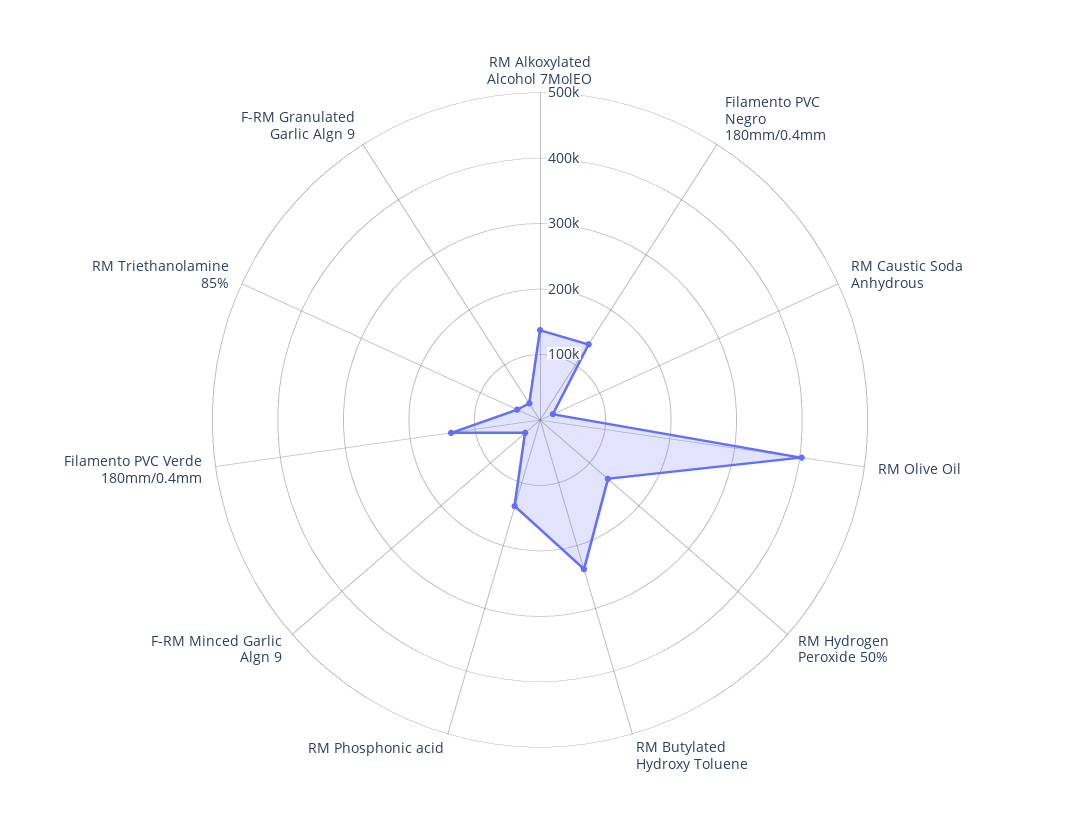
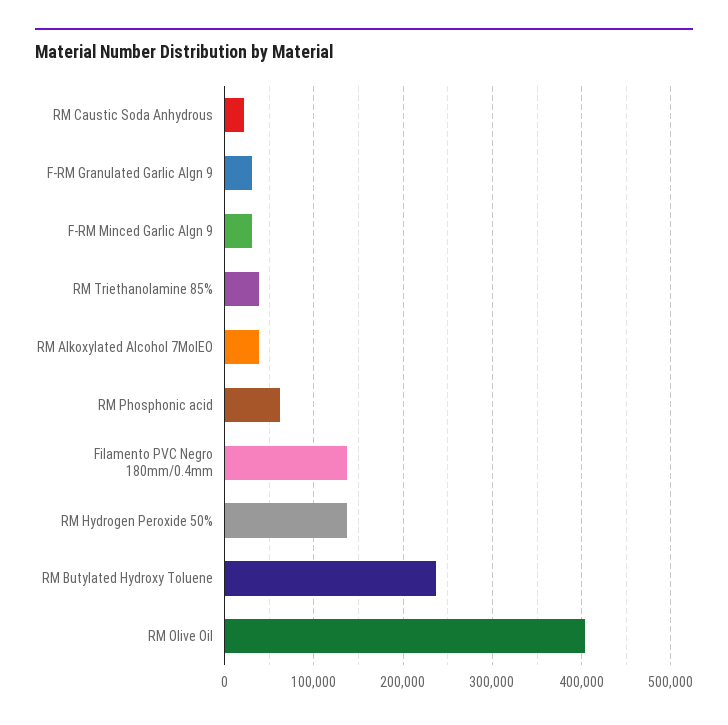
  {
-   "RM Alkoxylated Alcohol 7MolEO": 140000,
+   "RM Alkoxylated Alcohol 7MolEO": 40000,
    "Filamento PVC Negro 180mm/0.4mm": 140000,
    "RM Caustic Soda Anhydrous": 20000,
    "RM Olive Oil": 400000,
    "RM Hydrogen Peroxide 50%": 140000,
    "RM Butylated Hydroxy Toluene": 240000,
-   "RM Phosphonic acid": 140000,
+   "RM Phosphonic acid": 60000,
    "F-RM Minced Garlic Algn 9": 30000,
-   "Filamento PVC Verde 180mm/0.4mm": 140000,
    "RM Triethanolamine 85%": 40000,
    "F-RM Granulated Garlic Algn 9": 30000
  }

